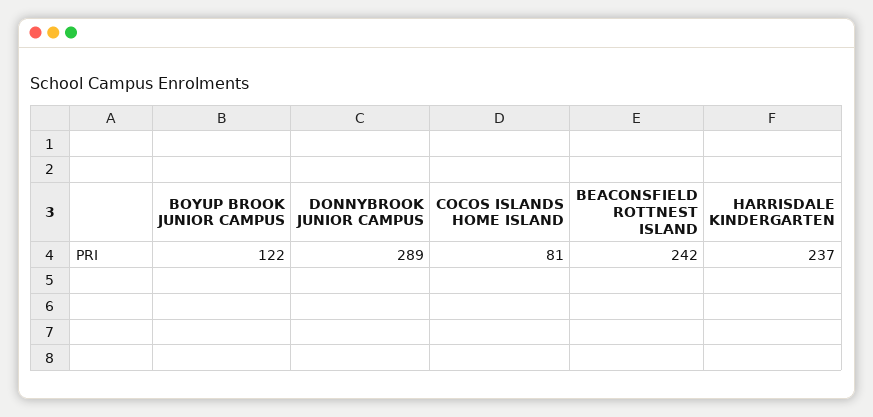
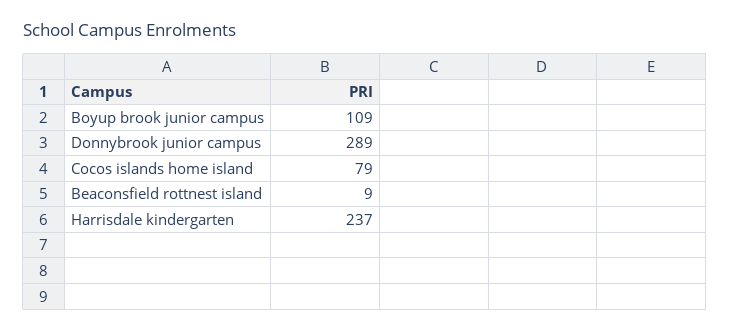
  {
-   "BOYUP BROOK JUNIOR CAMPUS": 122,
+   "BOYUP BROOK JUNIOR CAMPUS": 109,
    "DONNYBROOK JUNIOR CAMPUS": 289,
-   "COCOS ISLANDS HOME ISLAND": 81,
+   "COCOS ISLANDS HOME ISLAND": 79,
-   "BEACONSFIELD ROTTNEST ISLAND": 242,
+   "BEACONSFIELD ROTTNEST ISLAND": 9,
    "HARRISDALE KINDERGARTEN": 237
  }

